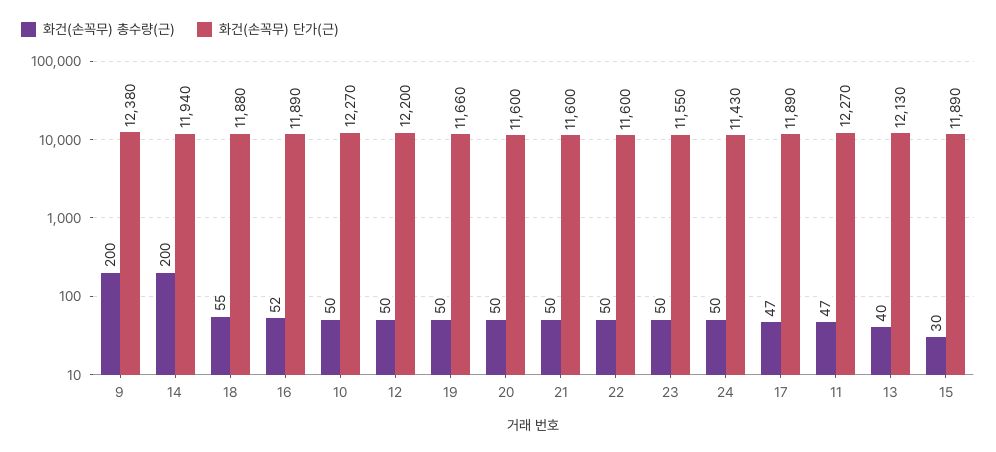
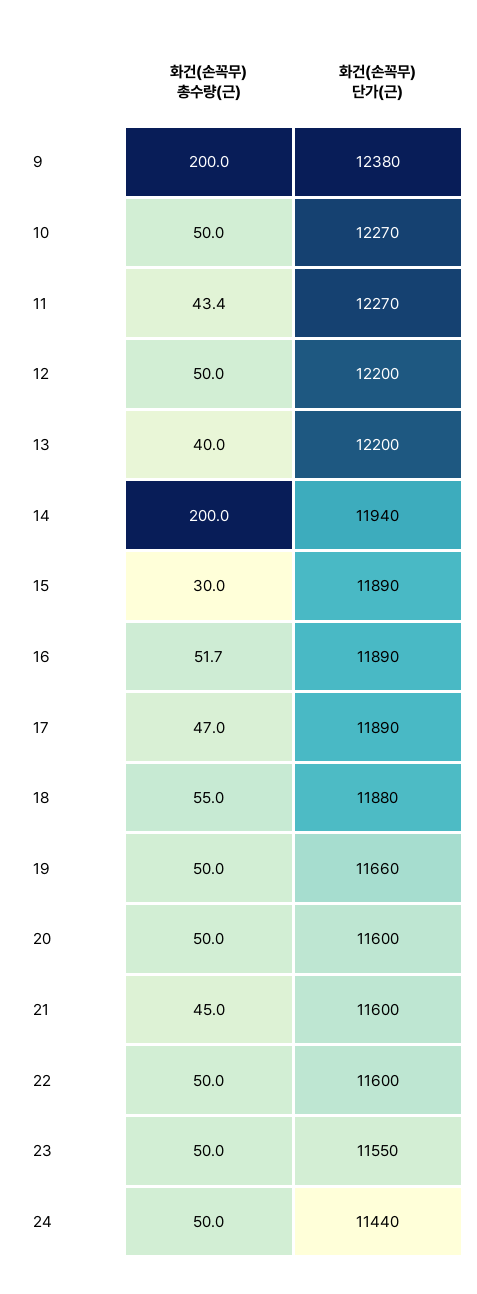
  {
    "화건(손꼭무) 총수량(근)": {
      "9": 200,
      "14": 200,
      "18": 55,
      "16": 51.7,
      "10": 50,
      "12": 50,
      "19": 50,
      "20": 50,
-     "21": 50,
+     "21": 45,
      "22": 50,
      "23": 50,
      "24": 50,
      "17": 47,
-     "11": 47,
+     "11": 43.4,
      "13": 40,
      "15": 30
    },
    "화건(손꼭무) 단가(근)": {
      "9": 12380,
      "14": 11940,
      "18": 11880,
      "16": 11890,
      "10": 12270,
      "12": 12200,
      "19": 11660,
      "20": 11600,
      "21": 11600,
      "22": 11600,
      "23": 11550,
-     "24": 11430,
+     "24": 11440,
      "17": 11890,
      "11": 12270,
-     "13": 12130,
+     "13": 12200,
      "15": 11890
    }
  }

